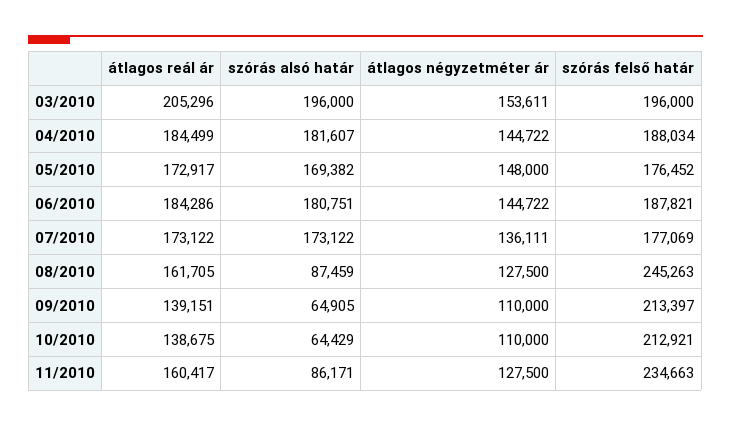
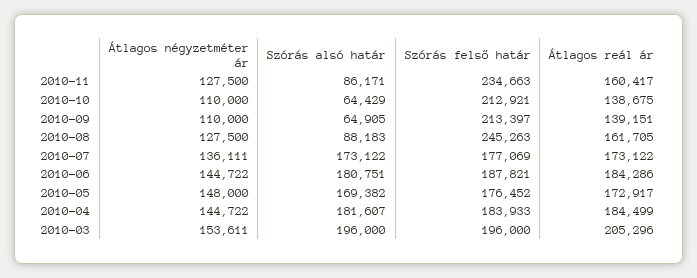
  {
    "átlagos reál ár": {
      "03/2010": 205296,
      "04/2010": 184499,
      "05/2010": 172917,
      "06/2010": 184286,
      "07/2010": 173122,
      "08/2010": 161705,
      "09/2010": 139151,
      "10/2010": 138675,
      "11/2010": 160417
    },
    "szórás alsó határ": {
      "03/2010": 196000,
      "04/2010": 181607,
      "05/2010": 169382,
      "06/2010": 180751,
      "07/2010": 173122,
-     "08/2010": 87459,
+     "08/2010": 88183,
      "09/2010": 64905,
      "10/2010": 64429,
      "11/2010": 86171
    },
    "átlagos négyzetméter ár": {
      "03/2010": 153611,
      "04/2010": 144722,
      "05/2010": 148000,
      "06/2010": 144722,
      "07/2010": 136111,
      "08/2010": 127500,
      "09/2010": 110000,
      "10/2010": 110000,
      "11/2010": 127500
    },
    "szórás felső határ": {
      "03/2010": 196000,
-     "04/2010": 188034,
+     "04/2010": 183933,
      "05/2010": 176452,
      "06/2010": 187821,
      "07/2010": 177069,
      "08/2010": 245263,
      "09/2010": 213397,
      "10/2010": 212921,
      "11/2010": 234663
    }
  }

